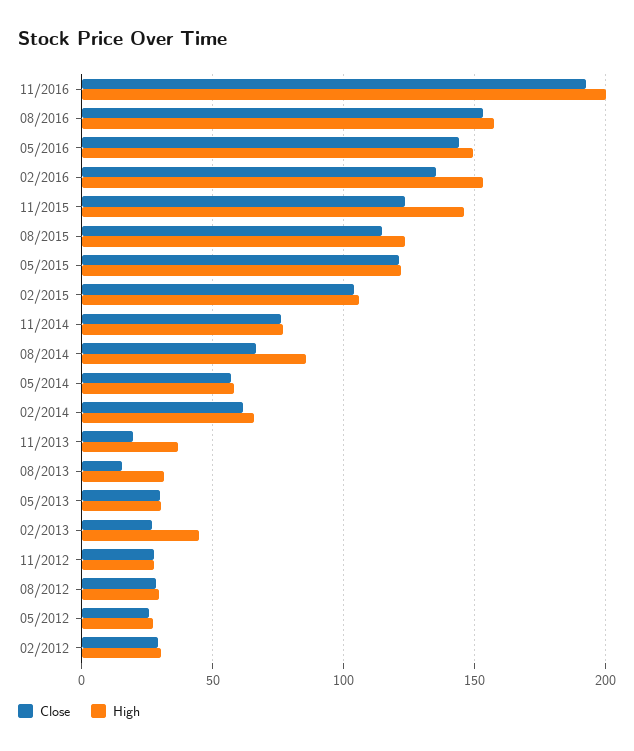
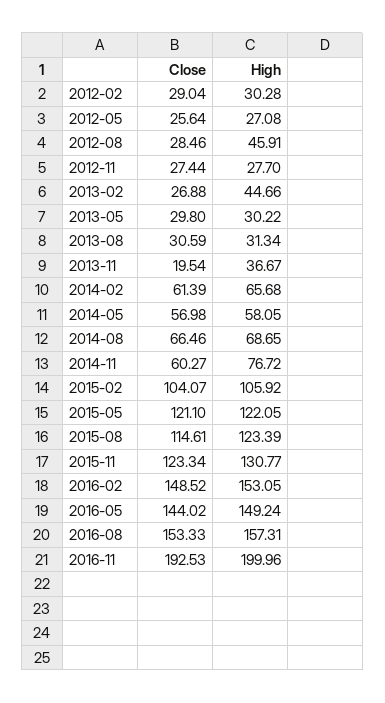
  {
    "Close": {
      "11/2016": 192.53,
      "08/2016": 153.33,
      "05/2016": 144.02,
-     "02/2016": 135,
+     "02/2016": 148.52,
      "11/2015": 123.34,
      "08/2015": 114.61,
      "05/2015": 121.1,
      "02/2015": 104.07,
-     "11/2014": 75,
+     "11/2014": 60.27,
      "08/2014": 66.46,
      "05/2014": 56.98,
      "02/2014": 61.39,
      "11/2013": 19.54,
-     "08/2013": 15,
+     "08/2013": 30.59,
      "05/2013": 29.8,
      "02/2013": 26.88,
      "11/2012": 27.44,
      "08/2012": 28.46,
      "05/2012": 25.64,
      "02/2012": 29.04
    },
    "High": {
      "11/2016": 199.96,
      "08/2016": 157.31,
      "05/2016": 149.24,
      "02/2016": 153.05,
-     "11/2015": 145,
+     "11/2015": 130.77,
      "08/2015": 123.39,
      "05/2015": 122.05,
      "02/2015": 105.92,
      "11/2014": 76.72,
-     "08/2014": 85,
+     "08/2014": 68.65,
      "05/2014": 58.05,
      "02/2014": 65.68,
      "11/2013": 36.67,
      "08/2013": 31.34,
      "05/2013": 30.22,
      "02/2013": 44.66,
      "11/2012": 27.7,
-     "08/2012": 30,
+     "08/2012": 45.91,
      "05/2012": 27.08,
      "02/2012": 30.28
    }
  }

